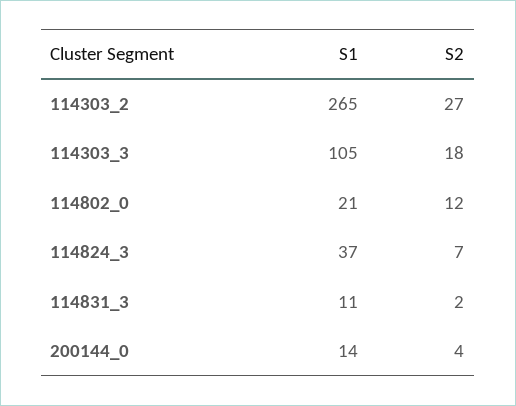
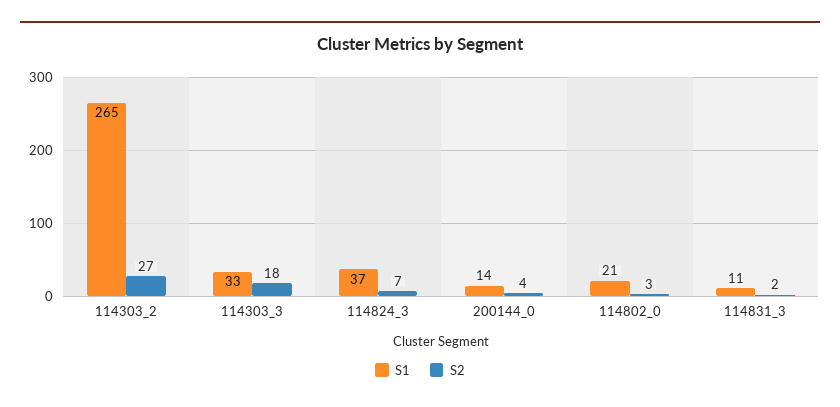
  {
    "S1": {
      "114303_2": 265,
-     "114303_3": 105,
+     "114303_3": 33,
      "114802_0": 21,
      "114824_3": 37,
      "114831_3": 11,
      "200144_0": 14
    },
    "S2": {
      "114303_2": 27,
      "114303_3": 18,
-     "114802_0": 12,
+     "114802_0": 3,
      "114824_3": 7,
      "114831_3": 2,
      "200144_0": 4
    }
  }

